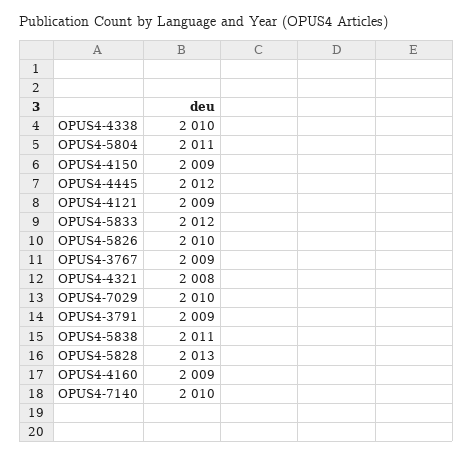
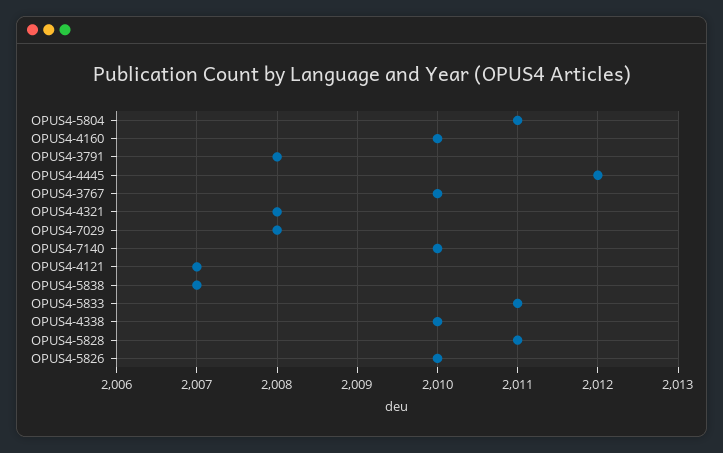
  {
    "OPUS4-4338": 2010,
    "OPUS4-5804": 2011,
-   "OPUS4-4150": 2009,
    "OPUS4-4445": 2012,
-   "OPUS4-4121": 2009,
+   "OPUS4-4121": 2007,
-   "OPUS4-5833": 2012,
+   "OPUS4-5833": 2011,
    "OPUS4-5826": 2010,
-   "OPUS4-3767": 2009,
+   "OPUS4-3767": 2010,
    "OPUS4-4321": 2008,
-   "OPUS4-7029": 2010,
+   "OPUS4-7029": 2008,
-   "OPUS4-3791": 2009,
+   "OPUS4-3791": 2008,
-   "OPUS4-5838": 2011,
+   "OPUS4-5838": 2007,
-   "OPUS4-5828": 2013,
+   "OPUS4-5828": 2011,
-   "OPUS4-4160": 2009,
+   "OPUS4-4160": 2010,
    "OPUS4-7140": 2010
  }

